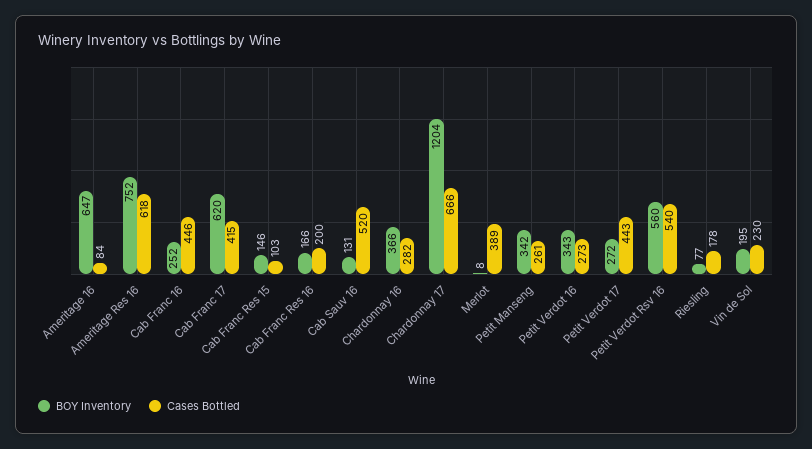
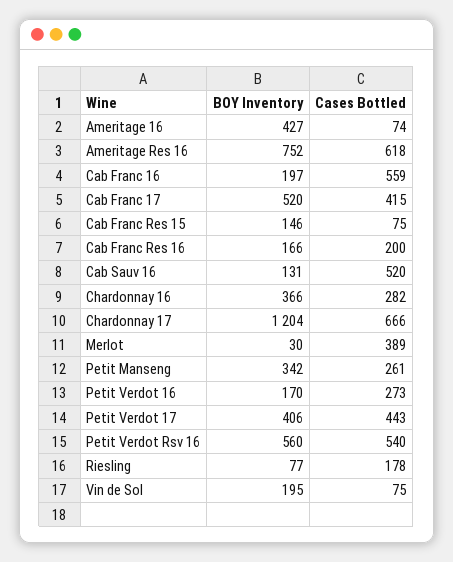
  {
    "BOY Inventory": {
-     "Ameritage 16": 647,
+     "Ameritage 16": 427,
      "Ameritage Res 16": 752,
-     "Cab Franc 16": 252,
+     "Cab Franc 16": 197,
-     "Cab Franc 17": 620,
+     "Cab Franc 17": 520,
      "Cab Franc Res 15": 146,
      "Cab Franc Res 16": 166,
      "Cab Sauv 16": 131,
      "Chardonnay 16": 366,
      "Chardonnay 17": 1204,
-     "Merlot": 8,
+     "Merlot": 30,
      "Petit Manseng": 342,
-     "Petit Verdot 16": 343,
+     "Petit Verdot 16": 170,
-     "Petit Verdot 17": 272,
+     "Petit Verdot 17": 406,
      "Petit Verdot Rsv 16": 560,
      "Riesling": 77,
      "Vin de Sol": 195
    },
    "Cases Bottled": {
-     "Ameritage 16": 84,
+     "Ameritage 16": 74,
      "Ameritage Res 16": 618,
-     "Cab Franc 16": 446,
+     "Cab Franc 16": 559,
      "Cab Franc 17": 415,
-     "Cab Franc Res 15": 103,
+     "Cab Franc Res 15": 75,
      "Cab Franc Res 16": 200,
      "Cab Sauv 16": 520,
      "Chardonnay 16": 282,
      "Chardonnay 17": 666,
      "Merlot": 389,
      "Petit Manseng": 261,
      "Petit Verdot 16": 273,
      "Petit Verdot 17": 443,
      "Petit Verdot Rsv 16": 540,
      "Riesling": 178,
-     "Vin de Sol": 230
+     "Vin de Sol": 75
    }
  }

